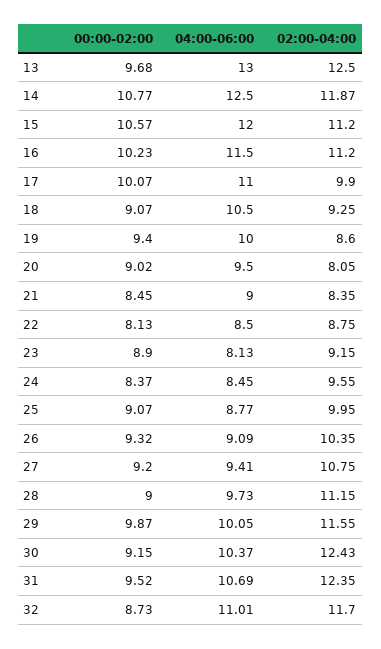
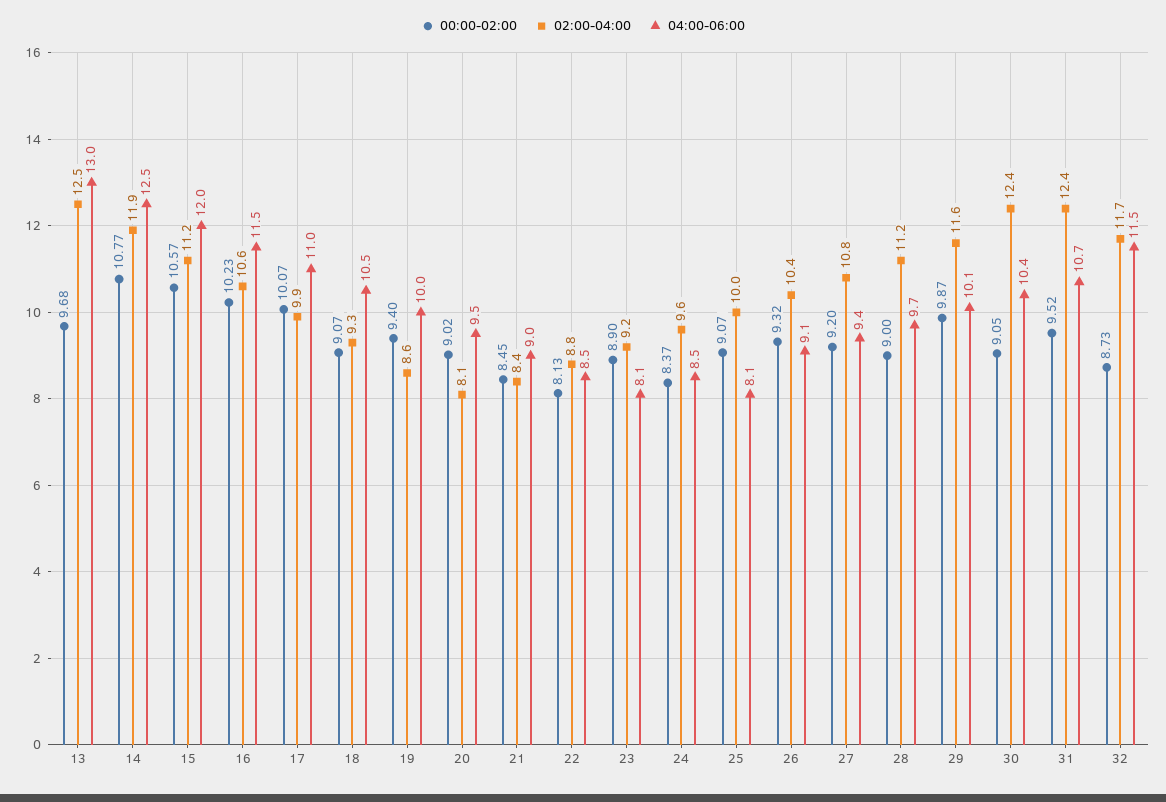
  {
    "00:00-02:00": {
      "13": 9.68,
      "14": 10.77,
      "15": 10.57,
      "16": 10.23,
      "17": 10.07,
      "18": 9.07,
      "19": 9.4,
      "20": 9.02,
      "21": 8.45,
      "22": 8.13,
      "23": 8.9,
      "24": 8.37,
      "25": 9.07,
      "26": 9.32,
      "27": 9.2,
      "28": 9,
      "29": 9.87,
-     "30": 9.15,
+     "30": 9.05,
      "31": 9.52,
      "32": 8.73
    },
    "04:00-06:00": {
      "13": 13,
      "14": 12.5,
      "15": 12,
      "16": 11.5,
      "17": 11,
      "18": 10.5,
      "19": 10,
      "20": 9.5,
      "21": 9,
      "22": 8.5,
      "23": 8.13,
      "24": 8.45,
-     "25": 8.77,
+     "25": 8.1,
      "26": 9.09,
      "27": 9.41,
      "28": 9.73,
      "29": 10.05,
      "30": 10.37,
      "31": 10.69,
-     "32": 11.01
+     "32": 11.5
    },
    "02:00-04:00": {
      "13": 12.5,
      "14": 11.87,
      "15": 11.2,
-     "16": 11.2,
+     "16": 10.6,
      "17": 9.9,
      "18": 9.25,
      "19": 8.6,
      "20": 8.05,
      "21": 8.35,
      "22": 8.75,
      "23": 9.15,
      "24": 9.55,
      "25": 9.95,
      "26": 10.35,
      "27": 10.75,
      "28": 11.15,
      "29": 11.55,
      "30": 12.43,
      "31": 12.35,
      "32": 11.7
    }
  }

